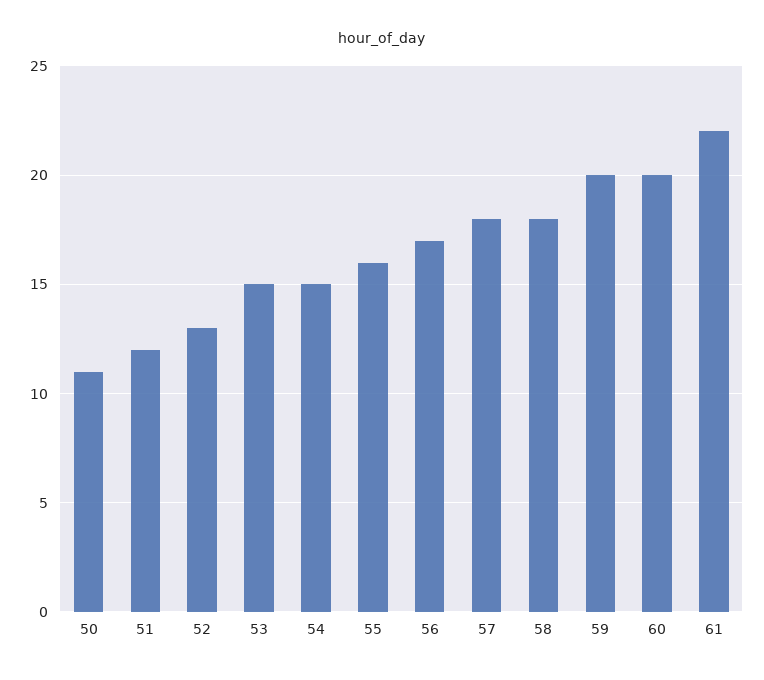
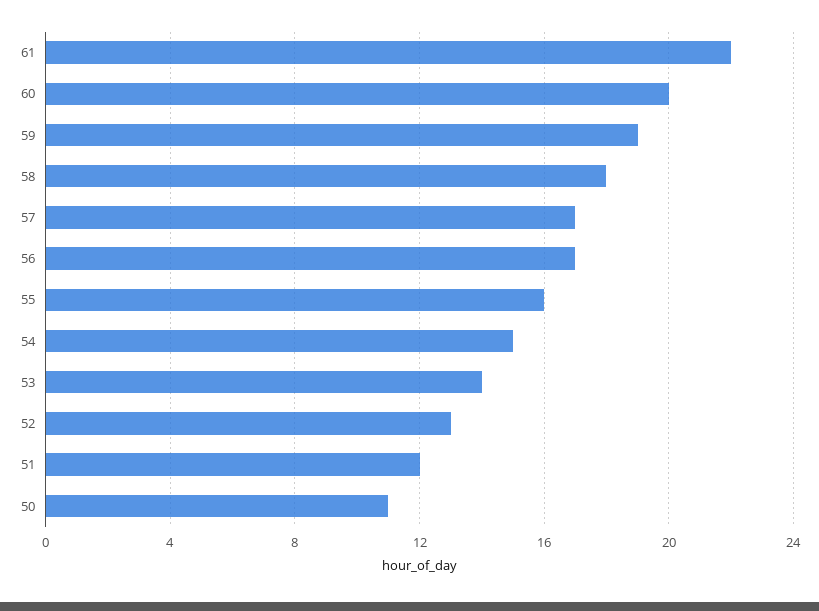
  {
    "50": 11,
    "51": 12,
    "52": 13,
-   "53": 15,
+   "53": 14,
    "54": 15,
    "55": 16,
    "56": 17,
-   "57": 18,
+   "57": 17,
    "58": 18,
-   "59": 20,
+   "59": 19,
    "60": 20,
    "61": 22
  }

